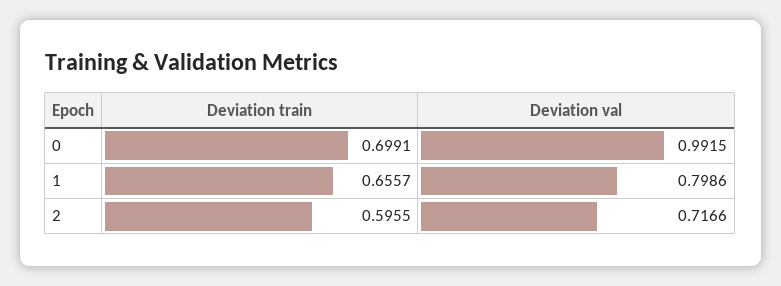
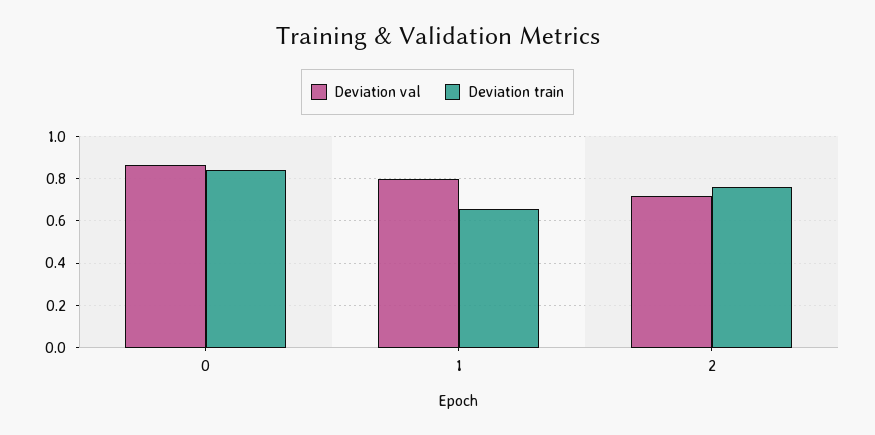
  {
    "Deviation train": {
-     "0": 0.6991,
+     "0": 0.85,
      "1": 0.6557,
-     "2": 0.5955
+     "2": 0.75
    },
    "Deviation val": {
-     "0": 0.9915,
+     "0": 0.85,
      "1": 0.7986,
      "2": 0.7166
    }
  }

